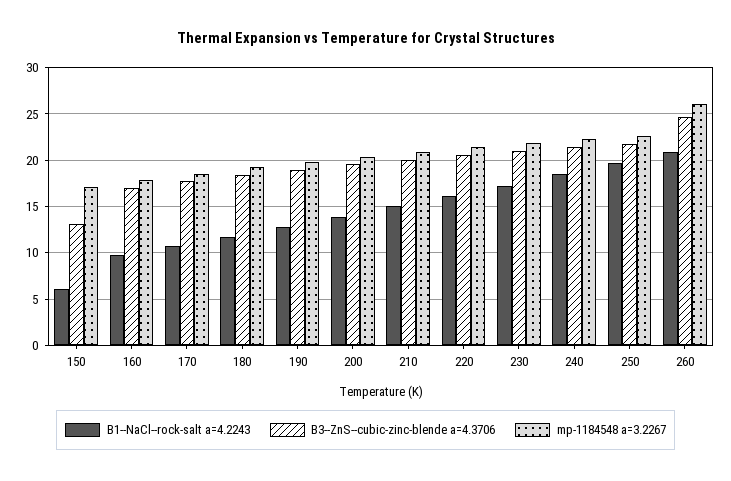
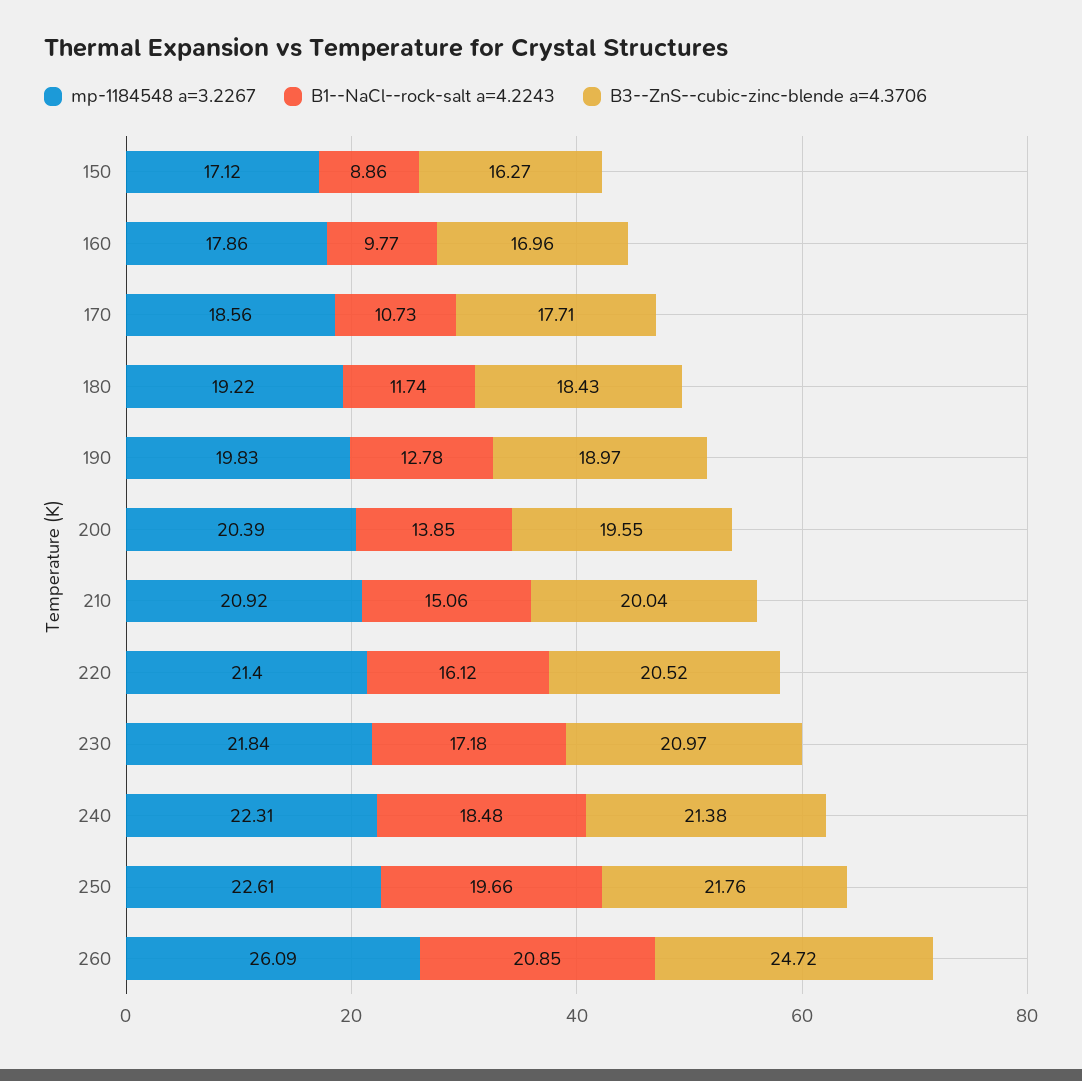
  {
    "B1--NaCl--rock-salt a=4.2243": {
-     "150": 6,
+     "150": 8.86,
      "160": 9.77,
      "170": 10.73,
      "180": 11.74,
      "190": 12.78,
      "200": 13.85,
      "210": 15.06,
      "220": 16.12,
      "230": 17.18,
      "240": 18.48,
      "250": 19.66,
      "260": 20.85
    },
    "B3--ZnS--cubic-zinc-blende a=4.3706": {
-     "150": 13,
+     "150": 16.27,
      "160": 16.96,
      "170": 17.71,
      "180": 18.43,
      "190": 18.97,
      "200": 19.55,
      "210": 20.04,
      "220": 20.52,
      "230": 20.97,
      "240": 21.38,
      "250": 21.76,
      "260": 24.72
    },
    "mp-1184548 a=3.2267": {
      "150": 17.12,
      "160": 17.86,
      "170": 18.56,
      "180": 19.22,
      "190": 19.83,
      "200": 20.39,
      "210": 20.92,
      "220": 21.4,
      "230": 21.84,
      "240": 22.31,
      "250": 22.61,
      "260": 26.09
    }
  }

